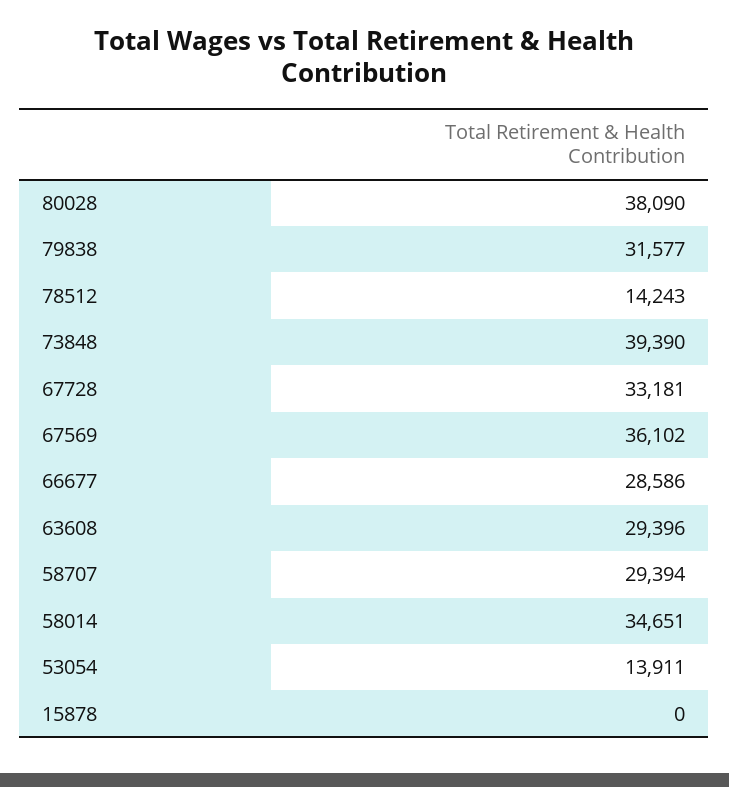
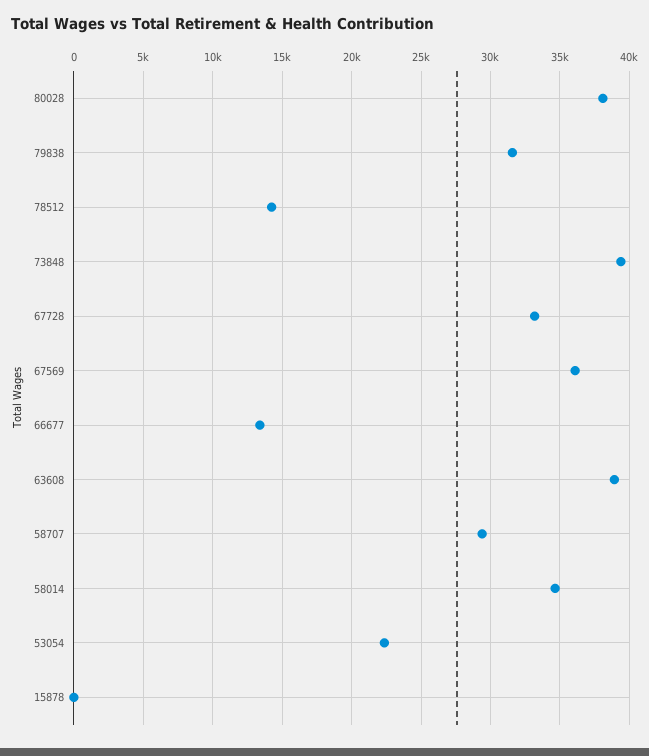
  {
    "80028": 38090,
    "79838": 31577,
    "78512": 14243,
    "73848": 39390,
    "67728": 33181,
    "67569": 36102,
-   "66677": 28586,
+   "66677": 13500,
-   "63608": 29396,
+   "63608": 39000,
    "58707": 29394,
    "58014": 34651,
-   "53054": 13911,
+   "53054": 22500,
    "15878": 0
  }

